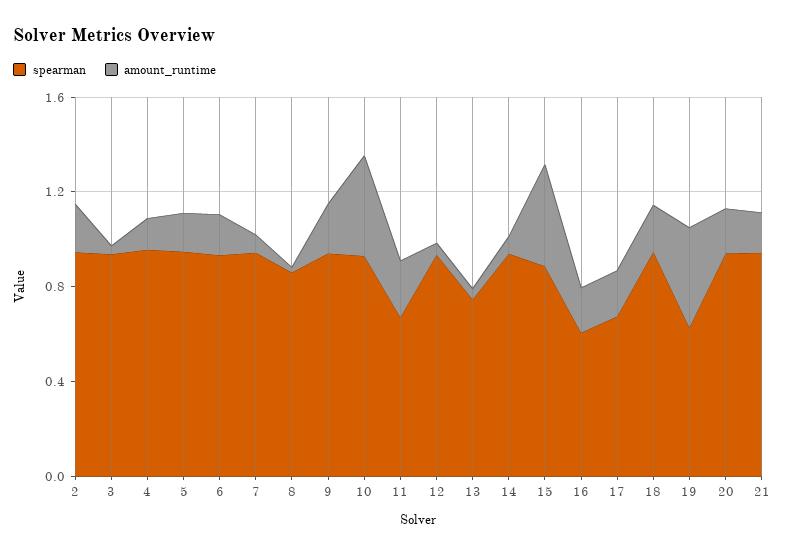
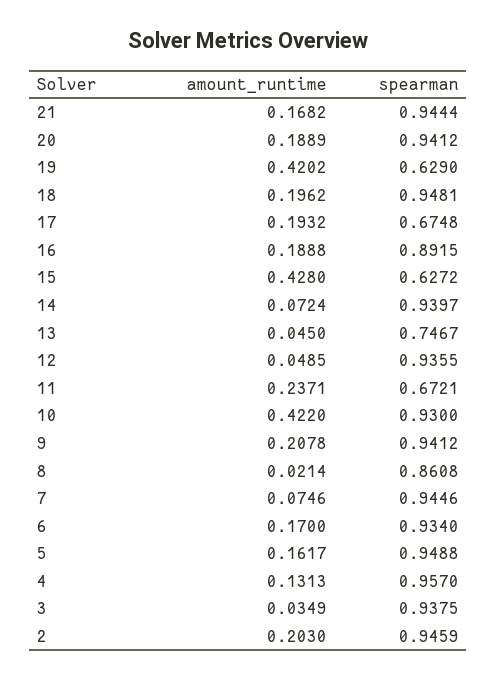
  {
    "spearman": {
      "2": 0.9459,
      "3": 0.9375,
      "4": 0.957,
      "5": 0.9488,
      "6": 0.934,
      "7": 0.9446,
      "8": 0.8608,
      "9": 0.9412,
      "10": 0.93,
      "11": 0.6721,
      "12": 0.9355,
      "13": 0.7467,
      "14": 0.9397,
-     "15": 0.9,
+     "15": 0.6272,
-     "16": 0.6,
+     "16": 0.8915,
      "17": 0.6748,
      "18": 0.9481,
      "19": 0.629,
      "20": 0.9412,
      "21": 0.9444
    },
    "amount_runtime": {
      "2": 0.203,
      "3": 0.0349,
      "4": 0.1313,
      "5": 0.1617,
      "6": 0.17,
      "7": 0.0746,
      "8": 0.0214,
      "9": 0.2078,
      "10": 0.422,
      "11": 0.2371,
      "12": 0.0485,
      "13": 0.045,
      "14": 0.0724,
      "15": 0.428,
      "16": 0.1888,
      "17": 0.1932,
      "18": 0.1962,
      "19": 0.4202,
      "20": 0.1889,
      "21": 0.1682
    }
  }

